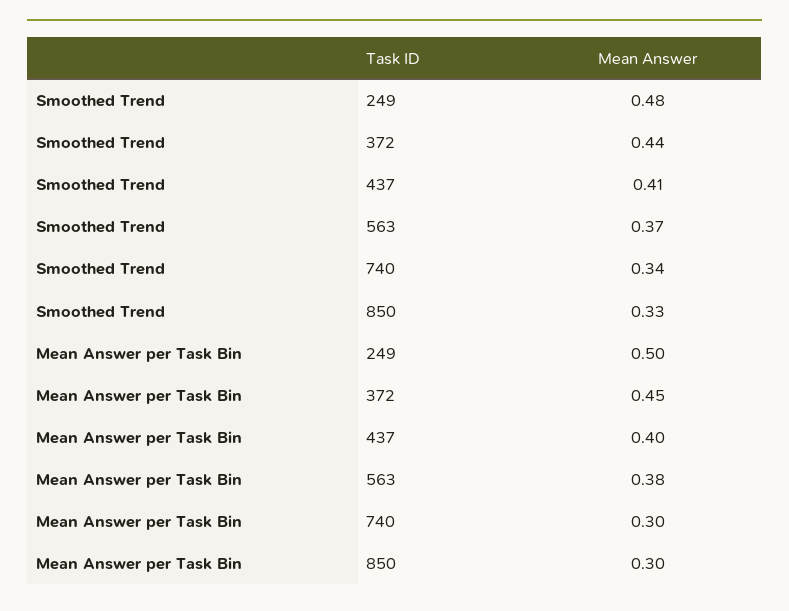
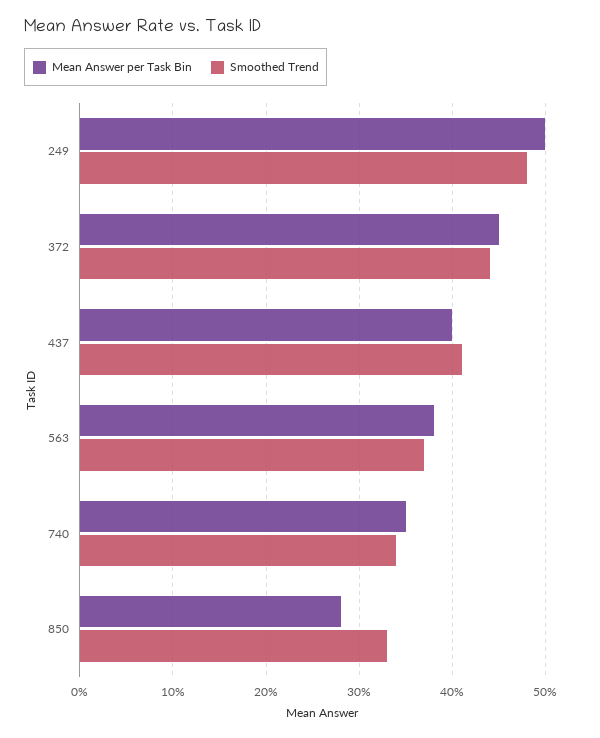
  {
    "Smoothed Trend": {
      "249": 0.48,
      "372": 0.44,
      "437": 0.41,
      "563": 0.37,
      "740": 0.34,
      "850": 0.33
    },
    "Mean Answer per Task Bin": {
      "249": 0.5,
      "372": 0.45,
      "437": 0.4,
      "563": 0.38,
-     "740": 0.3,
+     "740": 0.35,
-     "850": 0.3
+     "850": 0.28
    }
  }

